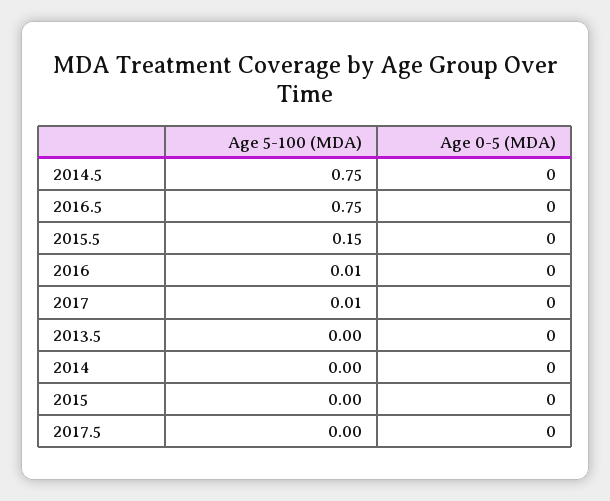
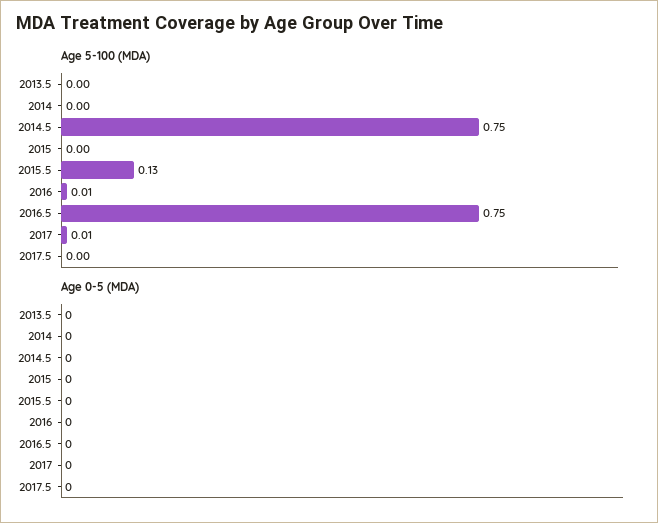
  {
    "Age 5-100 (MDA)": {
      "2014.5": 0.75,
      "2016.5": 0.75,
-     "2015.5": 0.15,
+     "2015.5": 0.13,
      "2016": 0.01,
      "2017": 0.01,
      "2013.5": 0,
      "2014": 0,
      "2015": 0,
      "2017.5": 0
    },
    "Age 0-5 (MDA)": {
      "2014.5": 0,
      "2016.5": 0,
      "2015.5": 0,
      "2016": 0,
      "2017": 0,
      "2013.5": 0,
      "2014": 0,
      "2015": 0,
      "2017.5": 0
    }
  }

